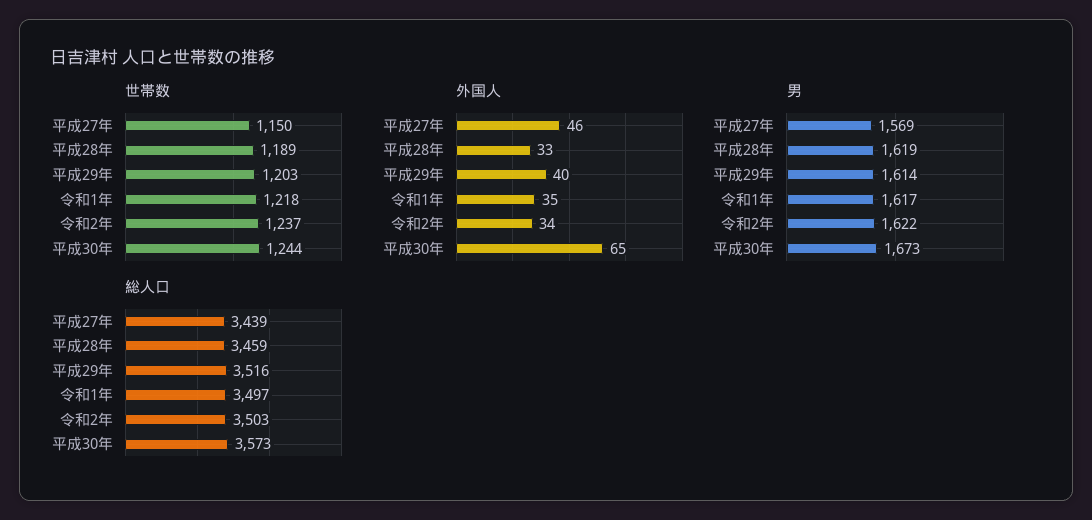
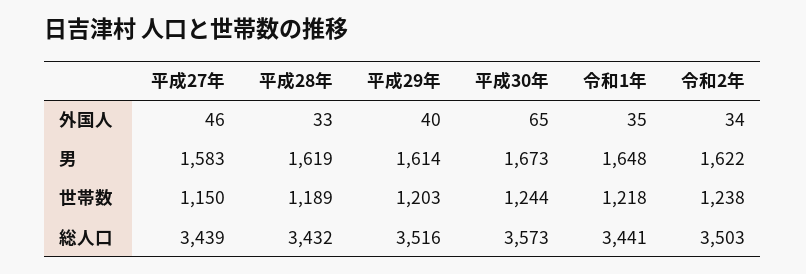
  {
    "世帯数": {
      "平成27年": 1150,
      "平成28年": 1189,
      "平成29年": 1203,
      "令和1年": 1218,
-     "令和2年": 1237,
+     "令和2年": 1238,
      "平成30年": 1244
    },
    "外国人": {
      "平成27年": 46,
      "平成28年": 33,
      "平成29年": 40,
      "令和1年": 35,
      "令和2年": 34,
      "平成30年": 65
    },
    "男": {
-     "平成27年": 1569,
+     "平成27年": 1583,
      "平成28年": 1619,
      "平成29年": 1614,
-     "令和1年": 1617,
+     "令和1年": 1648,
      "令和2年": 1622,
      "平成30年": 1673
    },
    "総人口": {
      "平成27年": 3439,
-     "平成28年": 3459,
+     "平成28年": 3432,
      "平成29年": 3516,
-     "令和1年": 3497,
+     "令和1年": 3441,
      "令和2年": 3503,
      "平成30年": 3573
    }
  }

